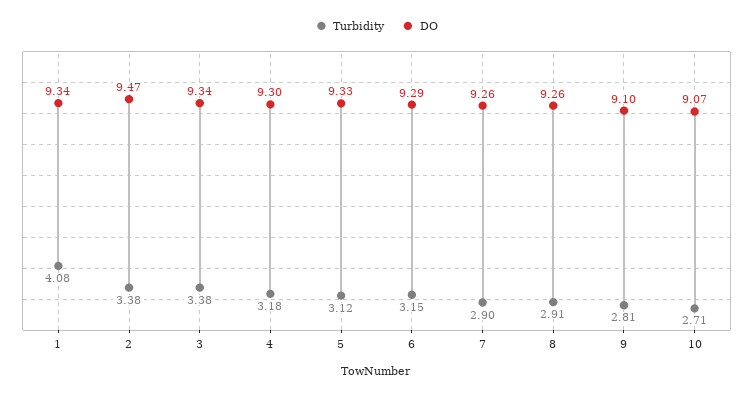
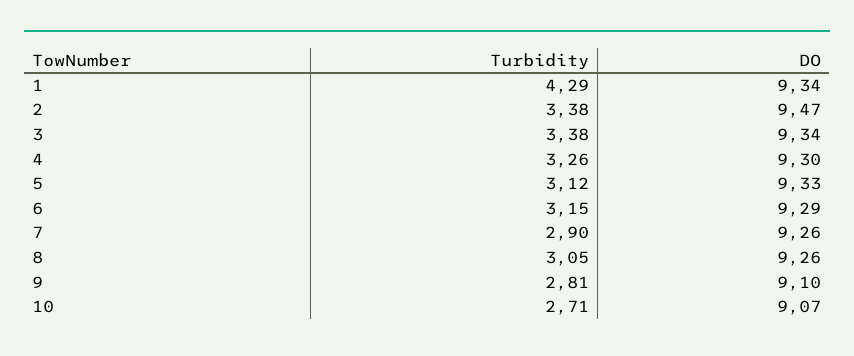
  {
    "Turbidity": {
-     "1": 4.08,
+     "1": 4.29,
      "2": 3.38,
      "3": 3.38,
-     "4": 3.18,
+     "4": 3.26,
      "5": 3.12,
      "6": 3.15,
      "7": 2.9,
-     "8": 2.91,
+     "8": 3.05,
      "9": 2.81,
      "10": 2.71
    },
    "DO": {
      "1": 9.34,
      "2": 9.47,
      "3": 9.34,
      "4": 9.3,
      "5": 9.33,
      "6": 9.29,
      "7": 9.26,
      "8": 9.26,
      "9": 9.1,
      "10": 9.07
    }
  }

